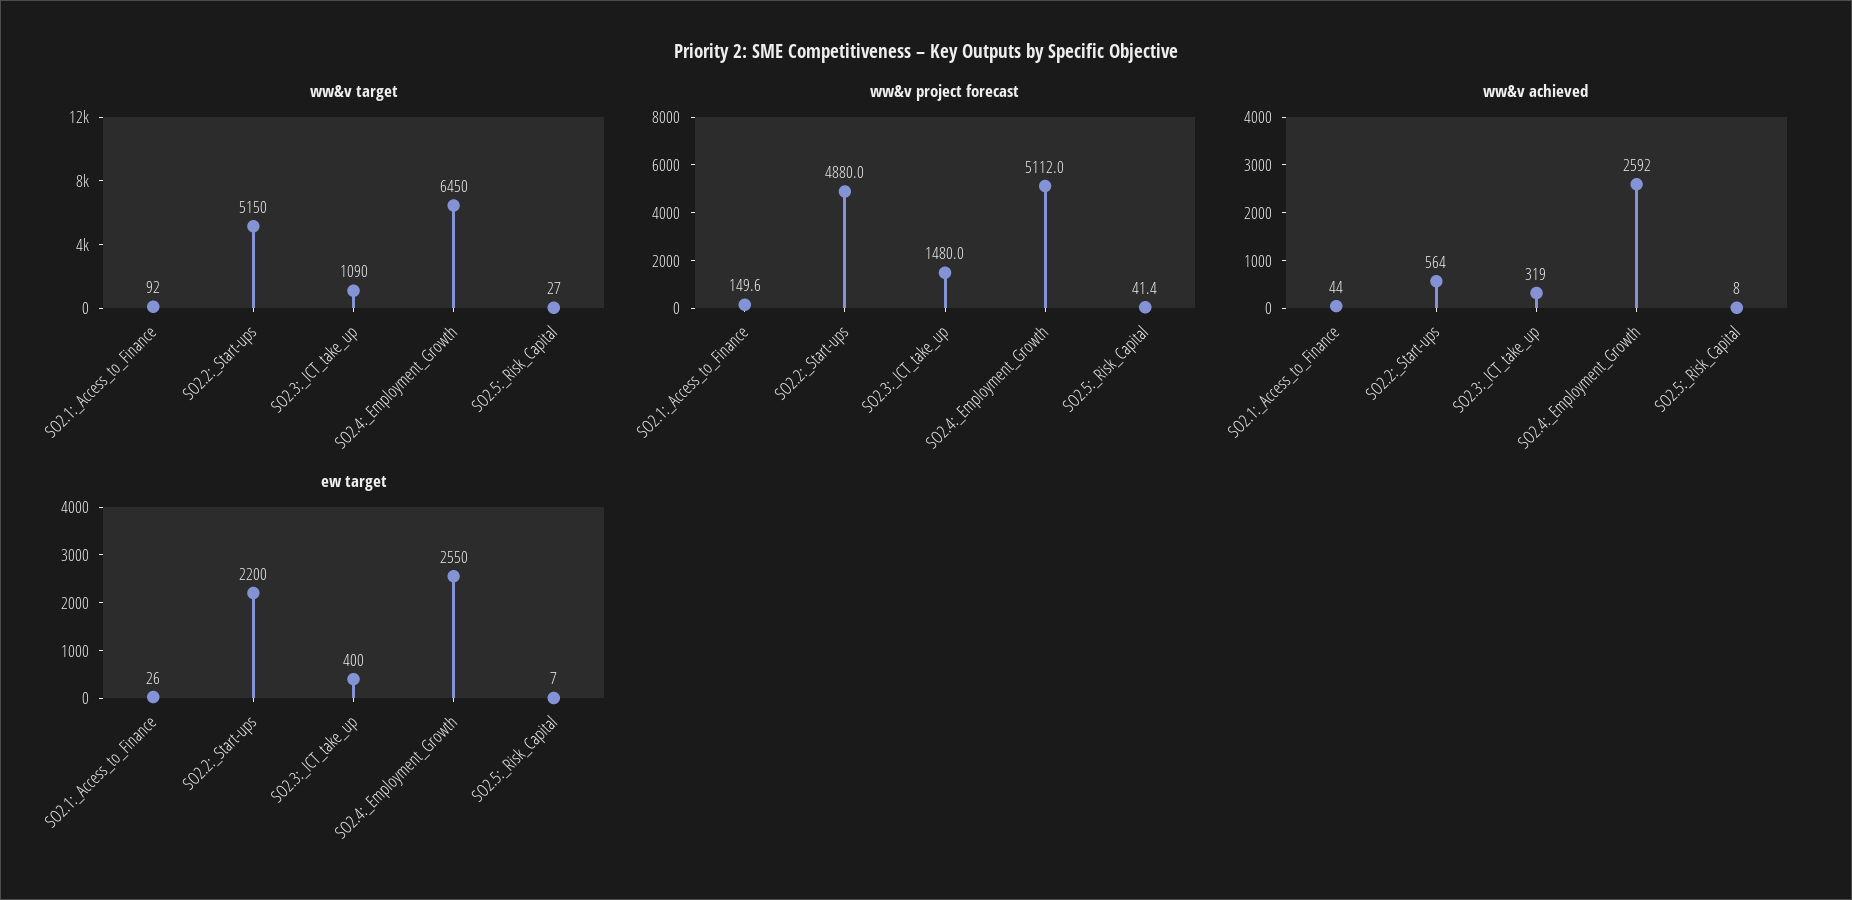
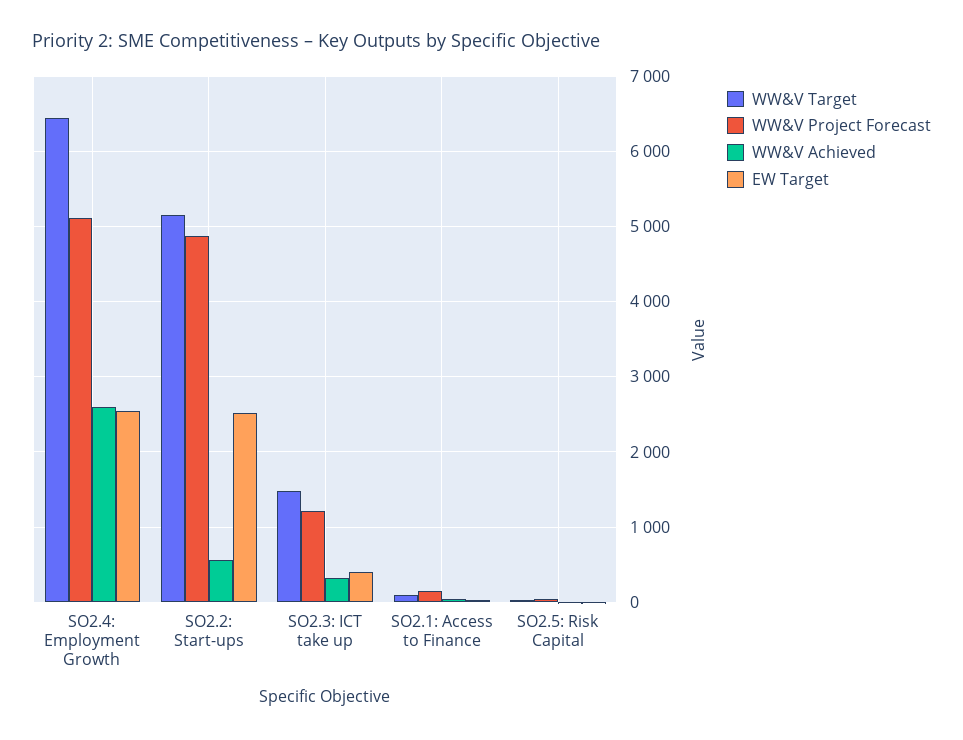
  {
    "ww&v target": {
      "SO2.1:_Access_to_Finance": 92,
      "SO2.2:_Start-ups": 5150,
-     "SO2.3:_ICT_take_up": 1090,
+     "SO2.3:_ICT_take_up": 1500,
      "SO2.4:_Employment_Growth": 6450,
      "SO2.5:_Risk_Capital": 27
    },
    "ww&v project forecast": {
      "SO2.1:_Access_to_Finance": 149.6,
      "SO2.2:_Start-ups": 4880,
-     "SO2.3:_ICT_take_up": 1480,
+     "SO2.3:_ICT_take_up": 1200,
      "SO2.4:_Employment_Growth": 5112,
      "SO2.5:_Risk_Capital": 41.4
    },
    "ww&v achieved": {
      "SO2.1:_Access_to_Finance": 44,
      "SO2.2:_Start-ups": 564,
      "SO2.3:_ICT_take_up": 319,
      "SO2.4:_Employment_Growth": 2592,
      "SO2.5:_Risk_Capital": 8
    },
    "ew target": {
      "SO2.1:_Access_to_Finance": 26,
-     "SO2.2:_Start-ups": 2200,
+     "SO2.2:_Start-ups": 2500,
      "SO2.3:_ICT_take_up": 400,
      "SO2.4:_Employment_Growth": 2550,
      "SO2.5:_Risk_Capital": 7
    }
  }

